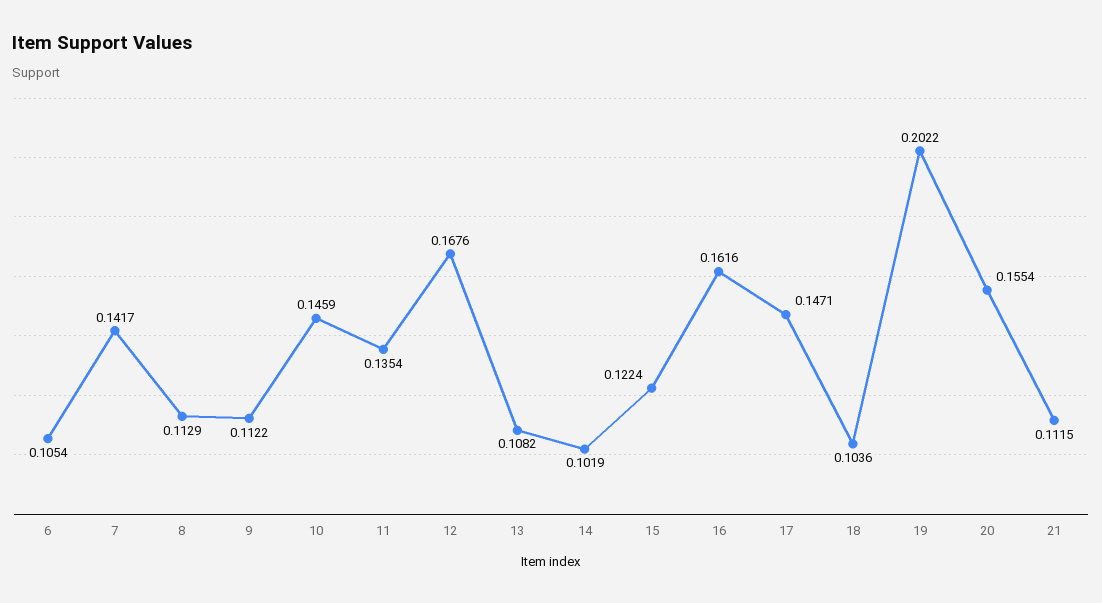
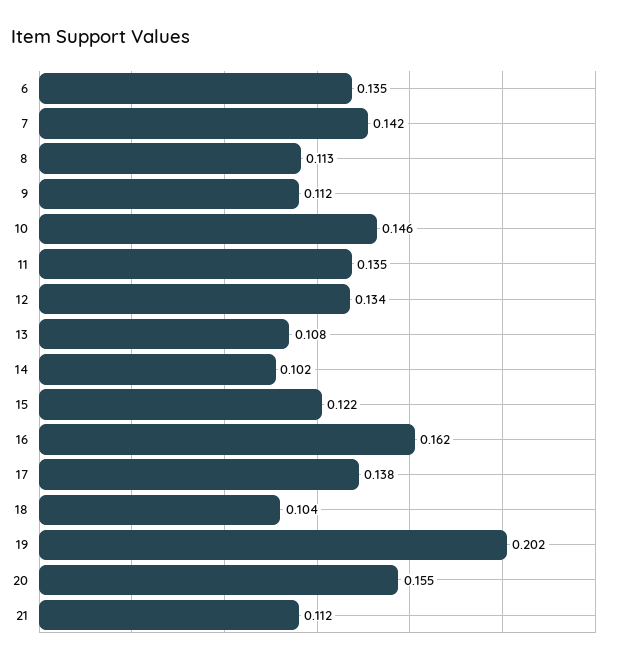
  {
-   "6": 0.1054,
+   "6": 0.135,
    "7": 0.1417,
    "8": 0.1129,
    "9": 0.1122,
    "10": 0.1459,
    "11": 0.1354,
-   "12": 0.1676,
+   "12": 0.134,
    "13": 0.1082,
    "14": 0.1019,
    "15": 0.1224,
    "16": 0.1616,
-   "17": 0.1471,
+   "17": 0.138,
    "18": 0.1036,
    "19": 0.2022,
    "20": 0.1554,
    "21": 0.1115
  }

